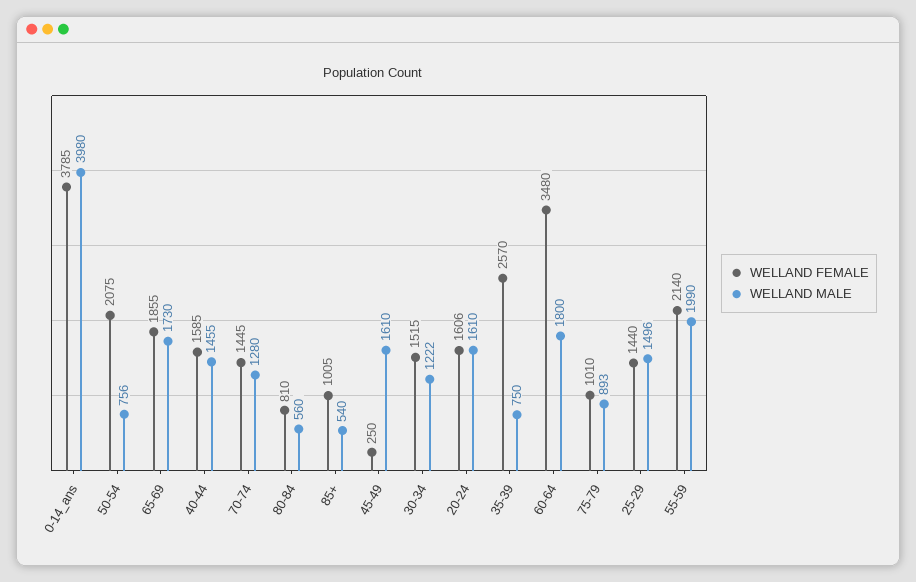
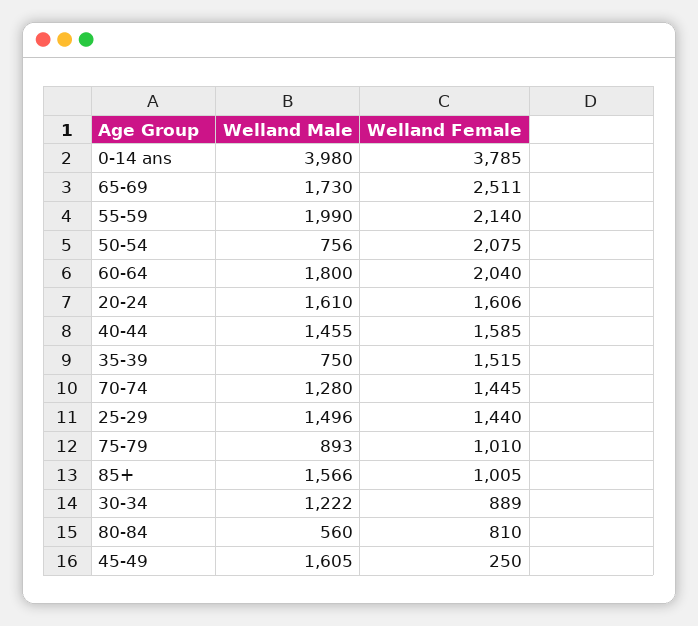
  {
    "WELLAND FEMALE": {
      "0-14_ans": 3785,
      "50-54": 2075,
-     "65-69": 1855,
+     "65-69": 2511,
      "40-44": 1585,
      "70-74": 1445,
      "80-84": 810,
      "85+": 1005,
      "45-49": 250,
-     "30-34": 1515,
+     "30-34": 889,
      "20-24": 1606,
-     "35-39": 2570,
+     "35-39": 1515,
-     "60-64": 3480,
+     "60-64": 2040,
      "75-79": 1010,
      "25-29": 1440,
      "55-59": 2140
    },
    "WELLAND MALE": {
      "0-14_ans": 3980,
      "50-54": 756,
      "65-69": 1730,
      "40-44": 1455,
      "70-74": 1280,
      "80-84": 560,
-     "85+": 540,
+     "85+": 1566,
-     "45-49": 1610,
+     "45-49": 1605,
      "30-34": 1222,
      "20-24": 1610,
      "35-39": 750,
      "60-64": 1800,
      "75-79": 893,
      "25-29": 1496,
      "55-59": 1990
    }
  }

